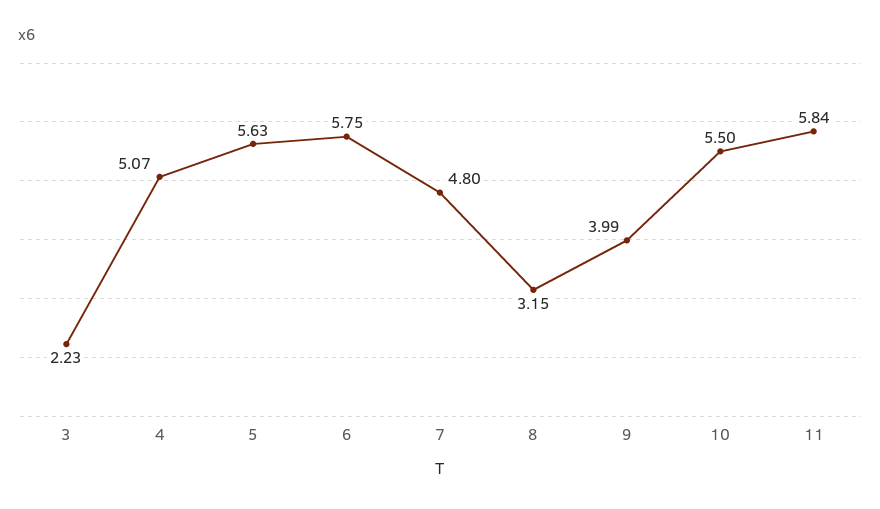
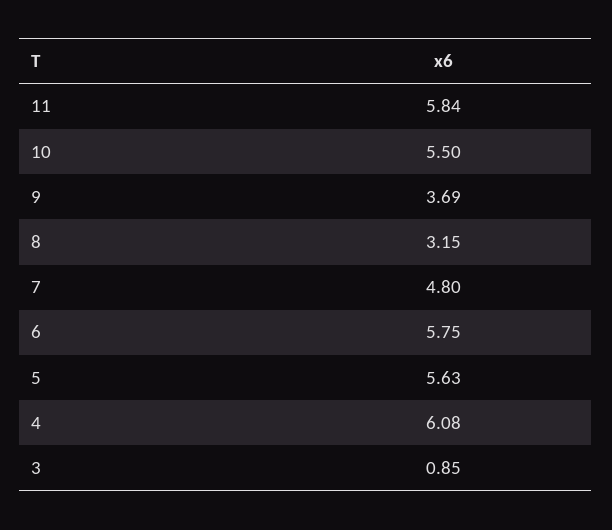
  {
-   "3": 2.23,
+   "3": 0.85,
-   "4": 5.07,
+   "4": 6.08,
    "5": 5.63,
    "6": 5.75,
    "7": 4.8,
    "8": 3.15,
-   "9": 3.99,
+   "9": 3.69,
    "10": 5.5,
    "11": 5.84
  }

